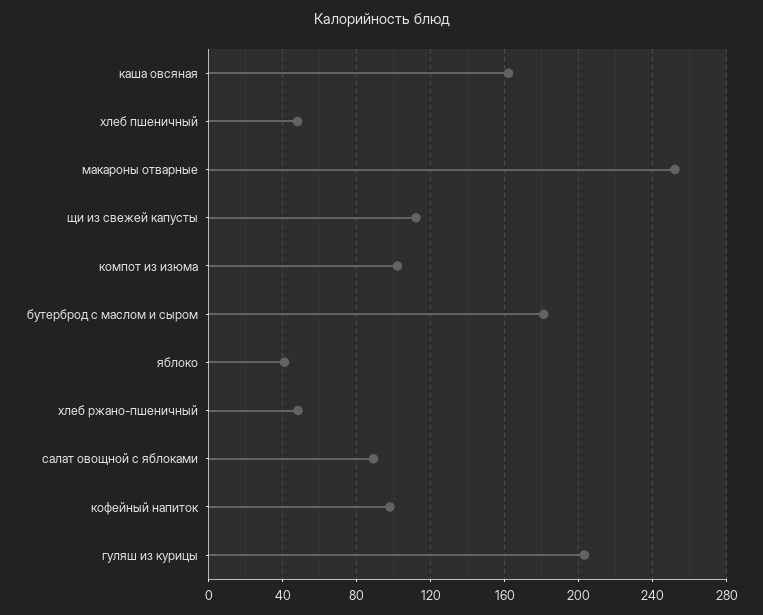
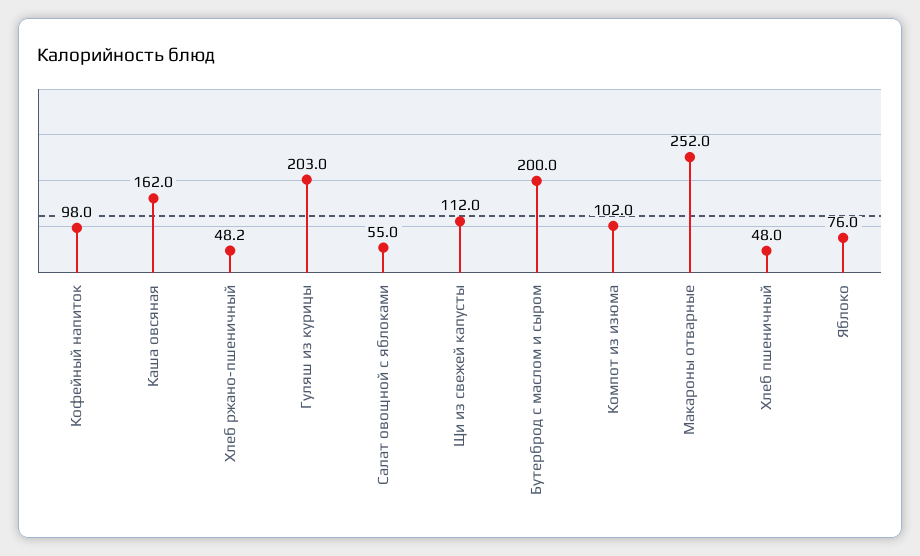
  {
    "каша овсяная": 162,
    "хлеб пшеничный": 48,
    "макароны отварные": 252,
    "щи из свежей капусты": 112,
    "компот из изюма": 102,
-   "бутерброд с маслом и сыром": 180,
+   "бутерброд с маслом и сыром": 200,
-   "яблоко": 40,
+   "яблоко": 76,
    "хлеб ржано-пшеничный": 48.2,
-   "салат овощной с яблоками": 90,
+   "салат овощной с яблоками": 55,
    "кофейный напиток": 98,
    "гуляш из курицы": 203
  }

